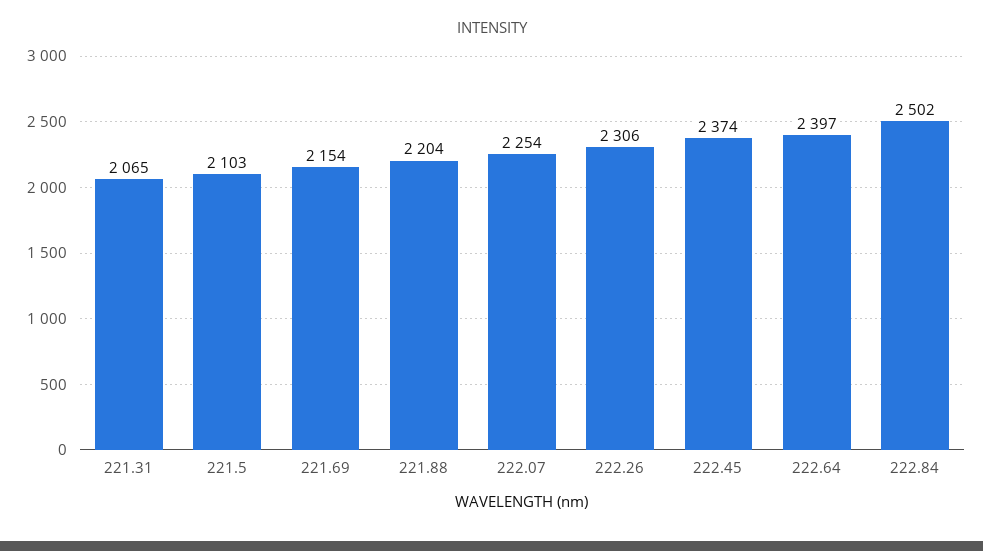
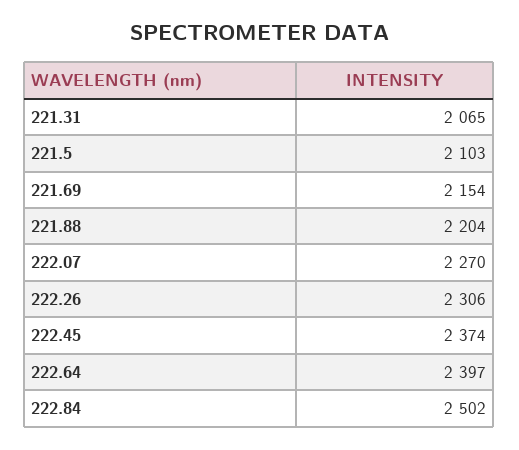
  {
    "221.31": 2065,
    "221.5": 2103,
    "221.69": 2154,
    "221.88": 2204,
-   "222.07": 2254,
+   "222.07": 2270,
    "222.26": 2306,
    "222.45": 2374,
    "222.64": 2397,
    "222.84": 2502
  }

